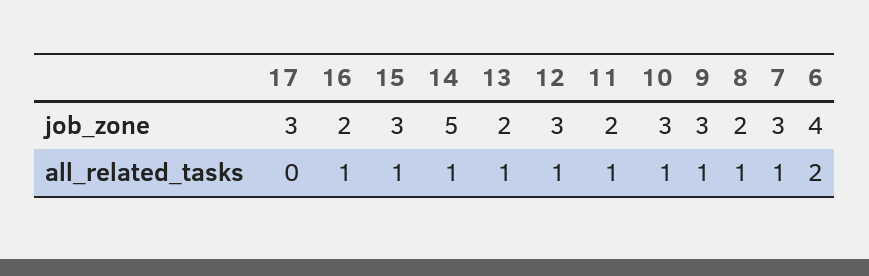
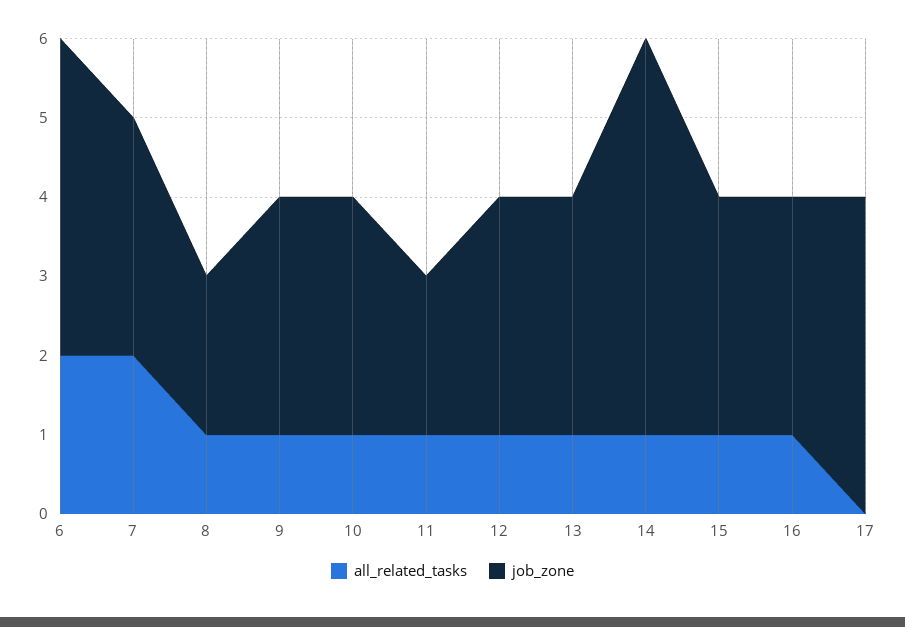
  {
    "job_zone": {
-     "17": 3,
+     "17": 4,
-     "16": 2,
+     "16": 3,
      "15": 3,
      "14": 5,
-     "13": 2,
+     "13": 3,
      "12": 3,
      "11": 2,
      "10": 3,
      "9": 3,
      "8": 2,
      "7": 3,
      "6": 4
    },
    "all_related_tasks": {
      "17": 0,
      "16": 1,
      "15": 1,
      "14": 1,
      "13": 1,
      "12": 1,
      "11": 1,
      "10": 1,
      "9": 1,
      "8": 1,
-     "7": 1,
+     "7": 2,
      "6": 2
    }
  }

